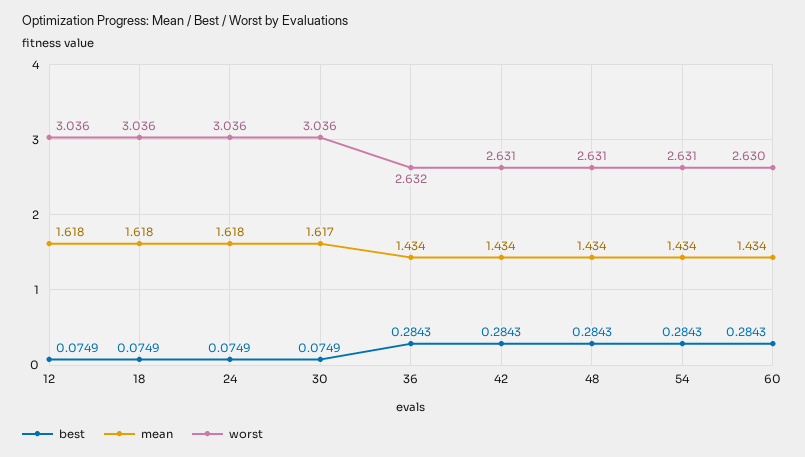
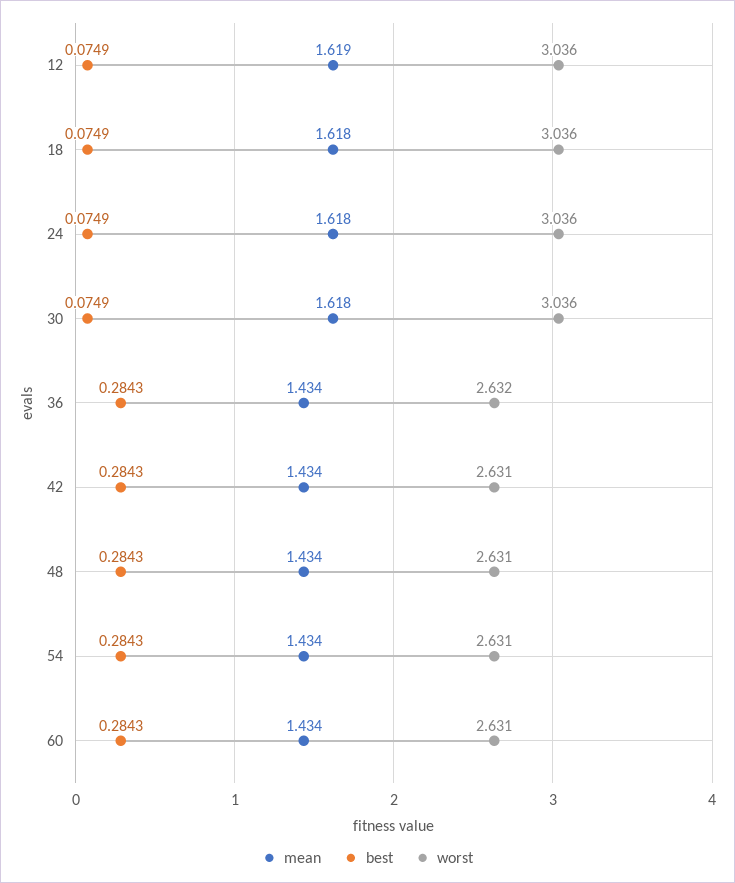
  {
    "best": {
      "12": 0.0749,
      "18": 0.0749,
      "24": 0.0749,
      "30": 0.0749,
      "36": 0.2843,
      "42": 0.2843,
      "48": 0.2843,
      "54": 0.2843,
      "60": 0.2843
    },
    "mean": {
-     "12": 1.618,
+     "12": 1.619,
      "18": 1.618,
      "24": 1.618,
-     "30": 1.617,
+     "30": 1.618,
      "36": 1.434,
      "42": 1.434,
      "48": 1.434,
      "54": 1.434,
      "60": 1.434
    },
    "worst": {
      "12": 3.036,
      "18": 3.036,
      "24": 3.036,
      "30": 3.036,
      "36": 2.632,
      "42": 2.631,
      "48": 2.631,
      "54": 2.631,
-     "60": 2.63
+     "60": 2.631
    }
  }

